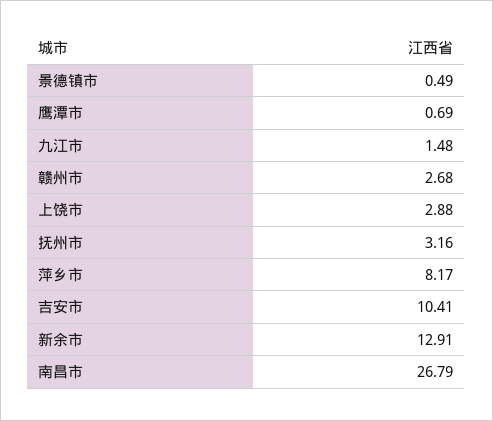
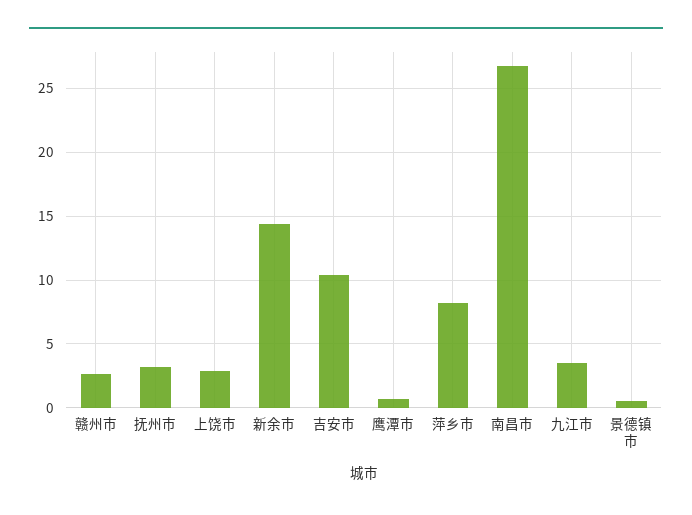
  {
    "景德镇市": 0.49,
    "鹰潭市": 0.69,
-   "九江市": 1.48,
+   "九江市": 3.5,
    "赣州市": 2.68,
    "上饶市": 2.88,
    "抚州市": 3.16,
    "萍乡市": 8.17,
    "吉安市": 10.41,
-   "新余市": 12.91,
+   "新余市": 14.5,
    "南昌市": 26.79
  }

